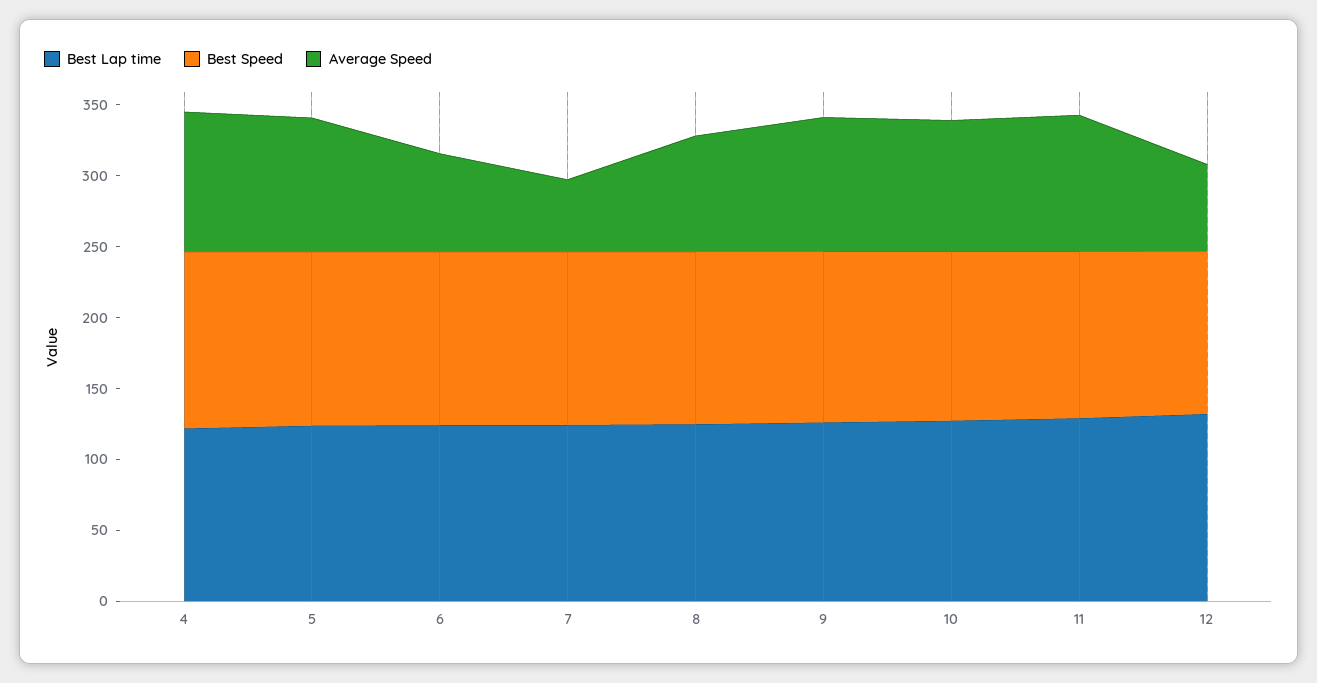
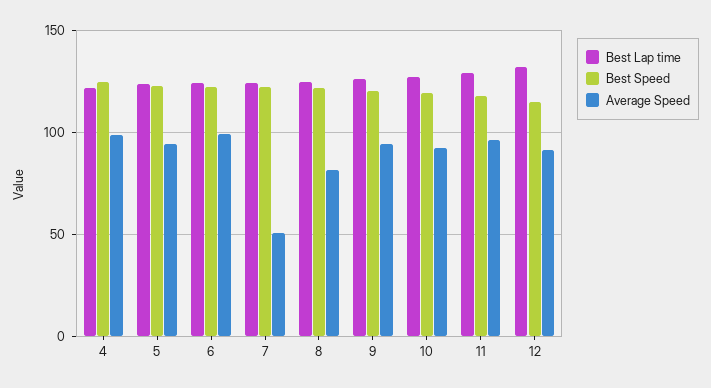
  {
    "Best Lap time": {
      "4": 120,
      "5": 125,
      "6": 125,
      "7": 125,
      "8": 125,
      "9": 125,
      "10": 125,
      "11": 130,
      "12": 130
    },
    "Best Speed": {
      "4": 125,
      "5": 125,
      "6": 120,
      "7": 120,
      "8": 120,
      "9": 120,
      "10": 120,
      "11": 120,
      "12": 115
    },
    "Average Speed": {
      "4": 100,
      "5": 95,
-     "6": 70,
+     "6": 100,
      "7": 50,
      "8": 80,
      "9": 95,
      "10": 90,
      "11": 95,
-     "12": 60
+     "12": 90
    }
  }

